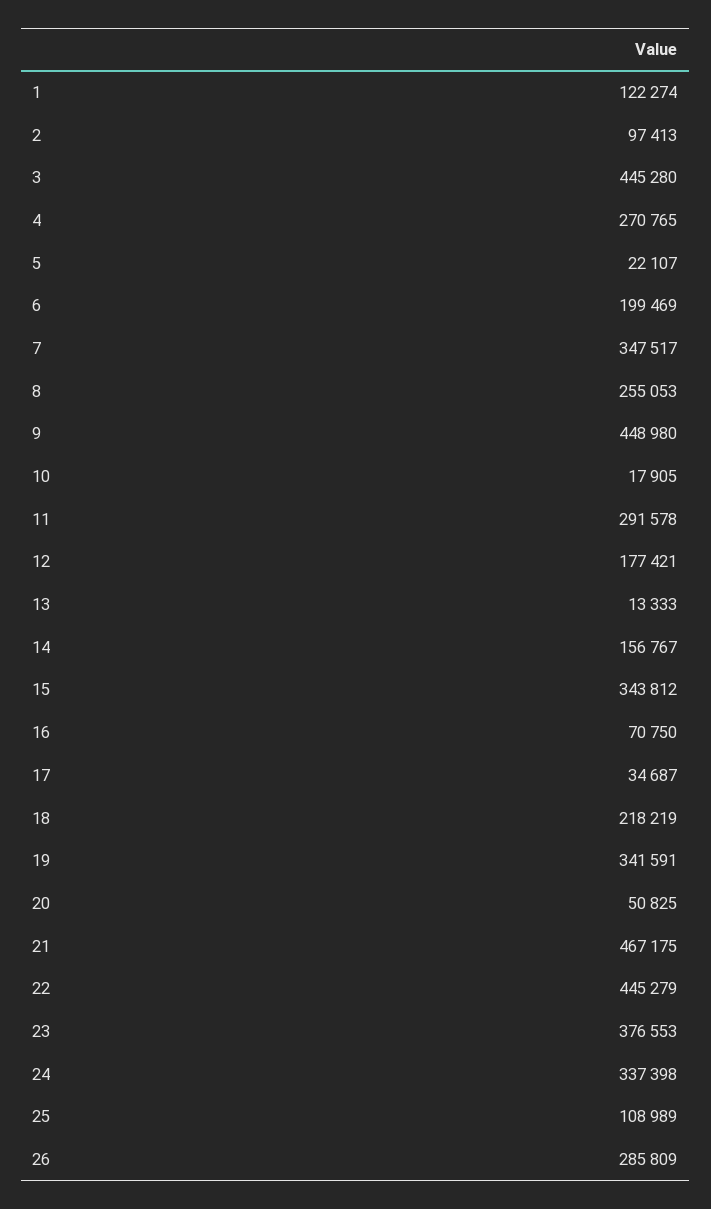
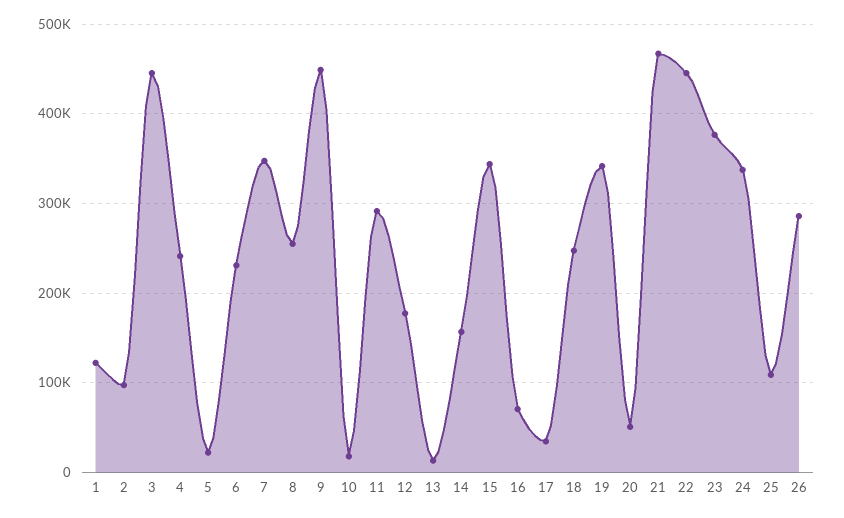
  {
    "1": 122274,
    "2": 97413,
    "3": 445280,
-   "4": 270765,
+   "4": 240000,
    "5": 22107,
-   "6": 199469,
+   "6": 230000,
    "7": 347517,
    "8": 255053,
    "9": 448980,
    "10": 17905,
    "11": 291578,
    "12": 177421,
    "13": 13333,
    "14": 156767,
    "15": 343812,
    "16": 70750,
    "17": 34687,
-   "18": 218219,
+   "18": 250000,
    "19": 341591,
    "20": 50825,
    "21": 467175,
    "22": 445279,
    "23": 376553,
    "24": 337398,
    "25": 108989,
    "26": 285809
  }

